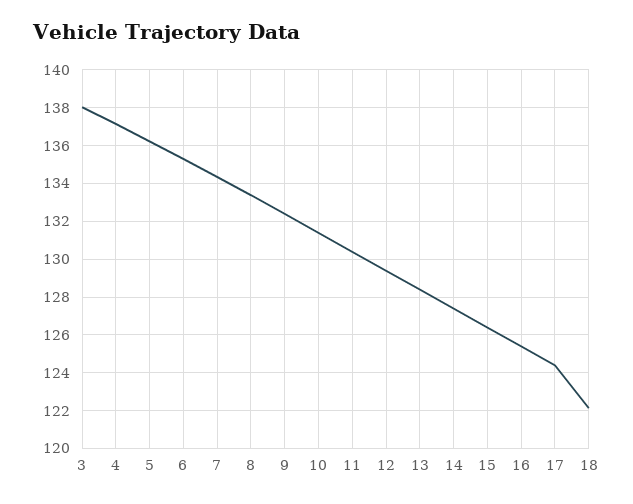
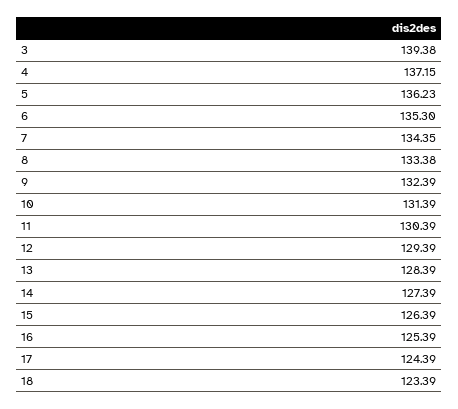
  {
-   "3": 138,
+   "3": 139.38,
    "4": 137.15,
    "5": 136.23,
    "6": 135.3,
    "7": 134.35,
    "8": 133.38,
    "9": 132.39,
    "10": 131.39,
    "11": 130.39,
    "12": 129.39,
    "13": 128.39,
    "14": 127.39,
    "15": 126.39,
    "16": 125.39,
    "17": 124.39,
-   "18": 122
+   "18": 123.39
  }

